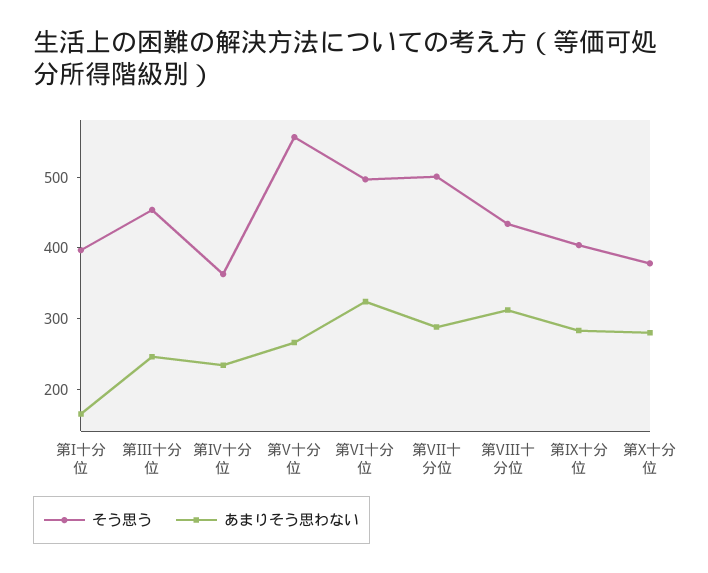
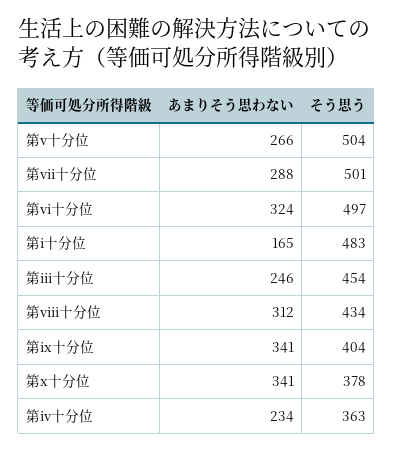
  {
    "そう思う": {
-     "第I十分位": 400,
+     "第I十分位": 483,
      "第III十分位": 454,
      "第IV十分位": 363,
-     "第V十分位": 560,
+     "第V十分位": 504,
      "第VI十分位": 497,
      "第VII十分位": 501,
      "第VIII十分位": 434,
      "第IX十分位": 404,
      "第X十分位": 378
    },
    "あまりそう思わない": {
      "第I十分位": 165,
      "第III十分位": 246,
      "第IV十分位": 234,
      "第V十分位": 266,
      "第VI十分位": 324,
      "第VII十分位": 288,
      "第VIII十分位": 312,
-     "第IX十分位": 280,
+     "第IX十分位": 341,
-     "第X十分位": 280
+     "第X十分位": 341
    }
  }

